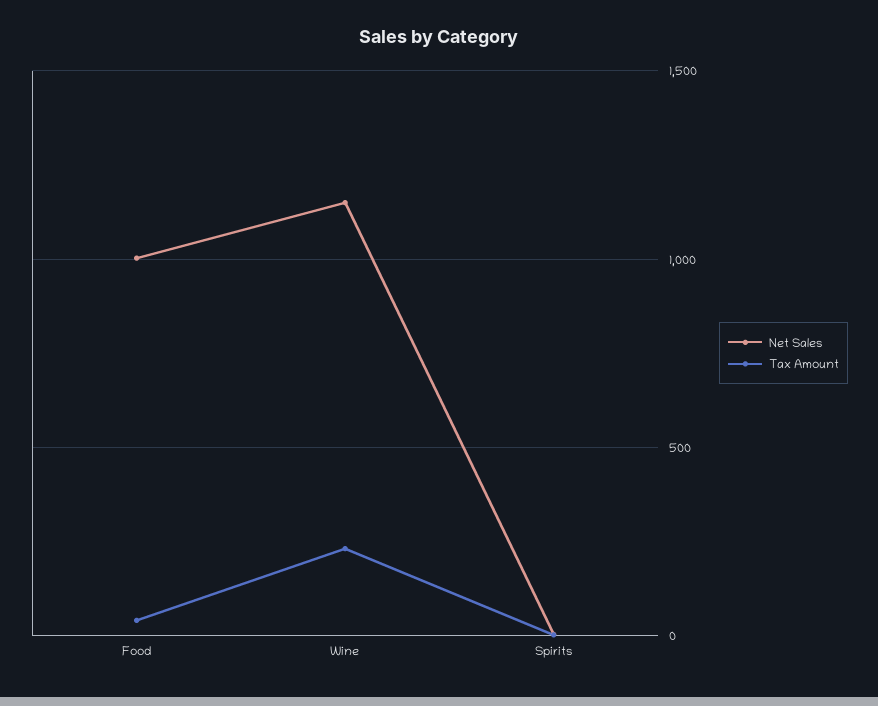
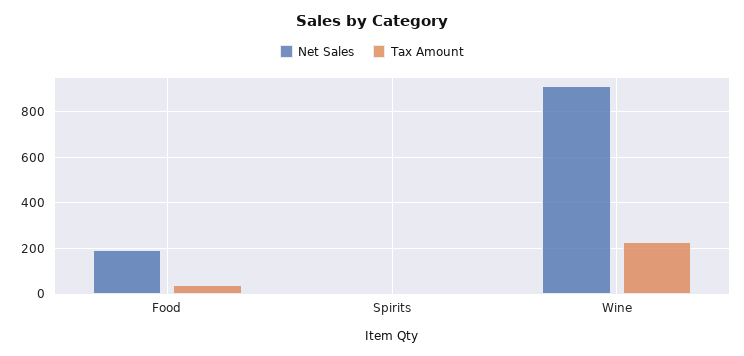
  {
    "Net Sales": {
-     "Food": 1000,
+     "Food": 200,
-     "Wine": 1150,
+     "Wine": 900,
      "Spirits": 0
    },
    "Tax Amount": {
      "Food": 50,
      "Wine": 250,
      "Spirits": 0
    }
  }

